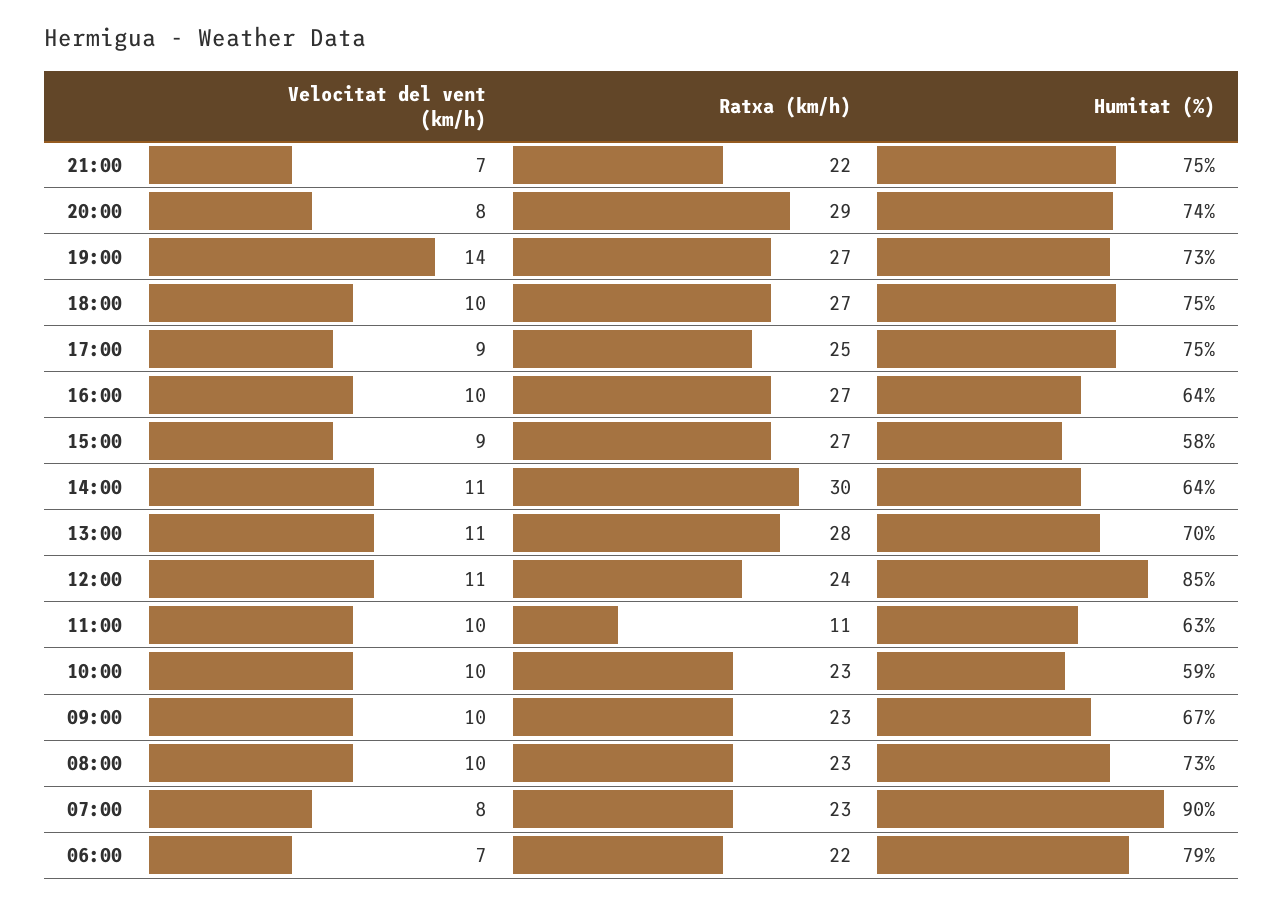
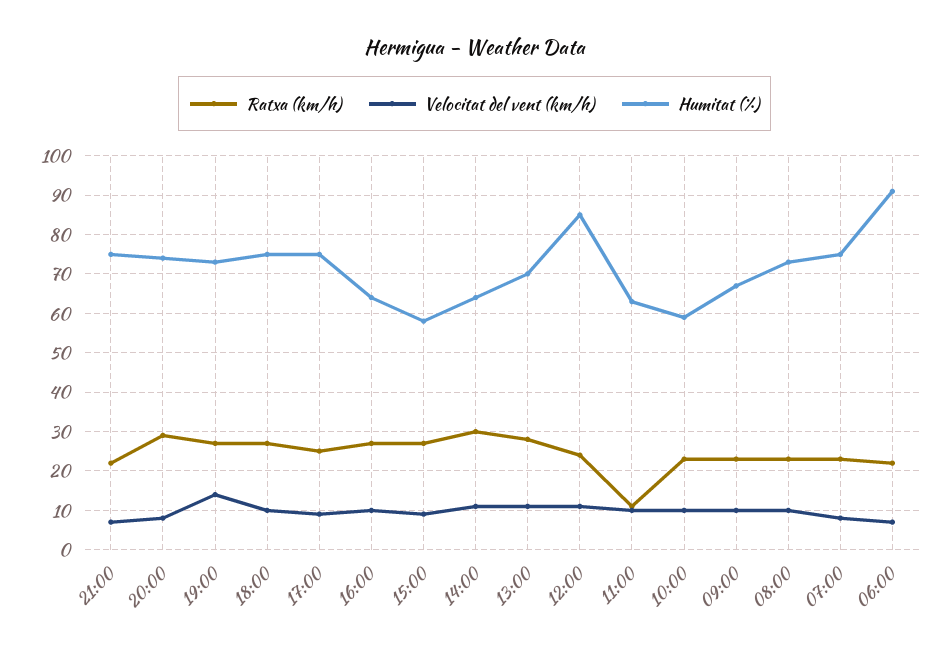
  {
    "Velocitat del vent (km/h)": {
      "21:00": 7,
      "20:00": 8,
      "19:00": 14,
      "18:00": 10,
      "17:00": 9,
      "16:00": 10,
      "15:00": 9,
      "14:00": 11,
      "13:00": 11,
      "12:00": 11,
      "11:00": 10,
      "10:00": 10,
      "09:00": 10,
      "08:00": 10,
      "07:00": 8,
      "06:00": 7
    },
    "Ratxa (km/h)": {
      "21:00": 22,
      "20:00": 29,
      "19:00": 27,
      "18:00": 27,
      "17:00": 25,
      "16:00": 27,
      "15:00": 27,
      "14:00": 30,
      "13:00": 28,
      "12:00": 24,
      "11:00": 11,
      "10:00": 23,
      "09:00": 23,
      "08:00": 23,
      "07:00": 23,
      "06:00": 22
    },
    "Humitat (%)": {
      "21:00": 75,
      "20:00": 74,
      "19:00": 73,
      "18:00": 75,
      "17:00": 75,
      "16:00": 64,
      "15:00": 58,
      "14:00": 64,
      "13:00": 70,
      "12:00": 85,
      "11:00": 63,
      "10:00": 59,
      "09:00": 67,
      "08:00": 73,
-     "07:00": 90,
+     "07:00": 75,
-     "06:00": 79
+     "06:00": 90
    }
  }

